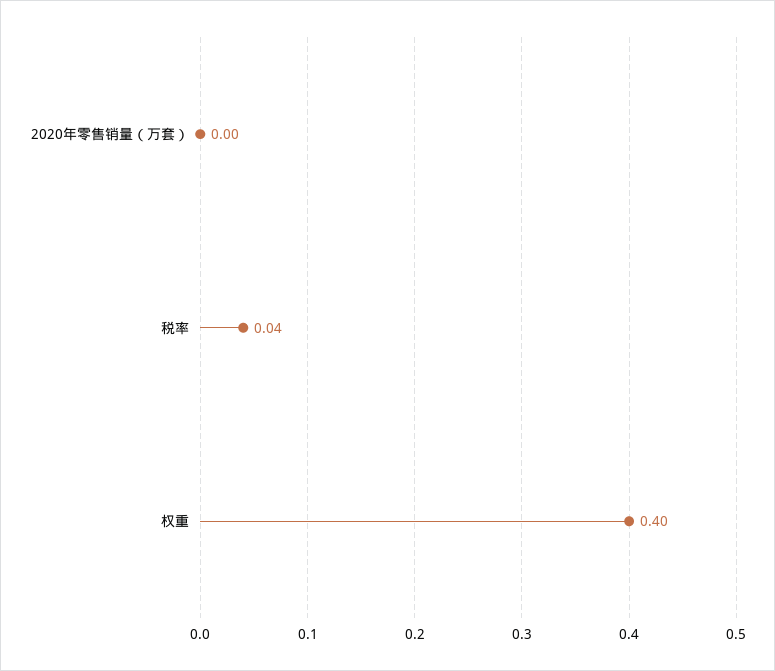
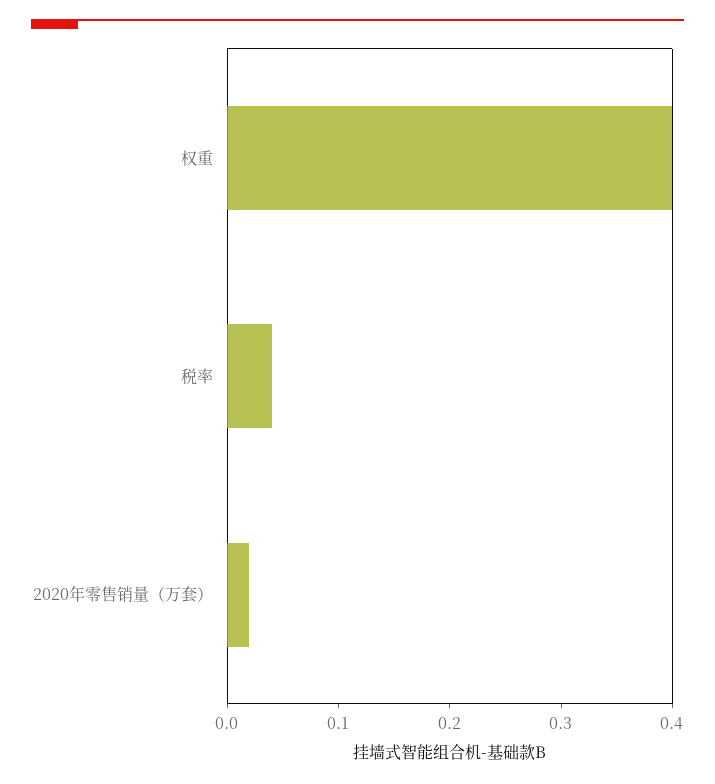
  {
-   "2020年零售销量（万套）": 0,
+   "2020年零售销量（万套）": 0.02,
    "税率": 0.04,
    "权重": 0.4
  }

